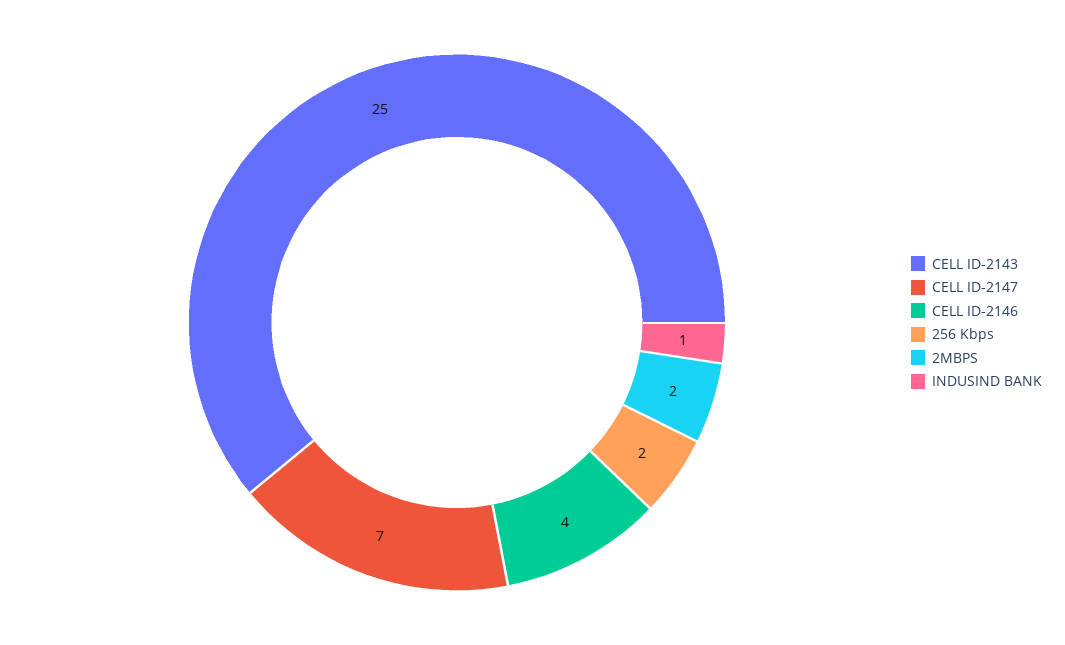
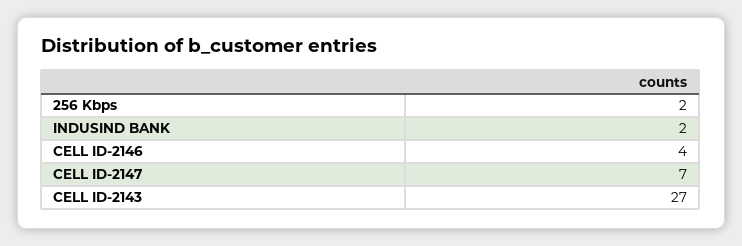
  {
-   "CELL ID-2143": 25,
+   "CELL ID-2143": 27,
    "CELL ID-2147": 7,
    "CELL ID-2146": 4,
    "256 Kbps": 2,
-   "2MBPS": 2,
-   "INDUSIND BANK": 1
+   "INDUSIND BANK": 2
  }

